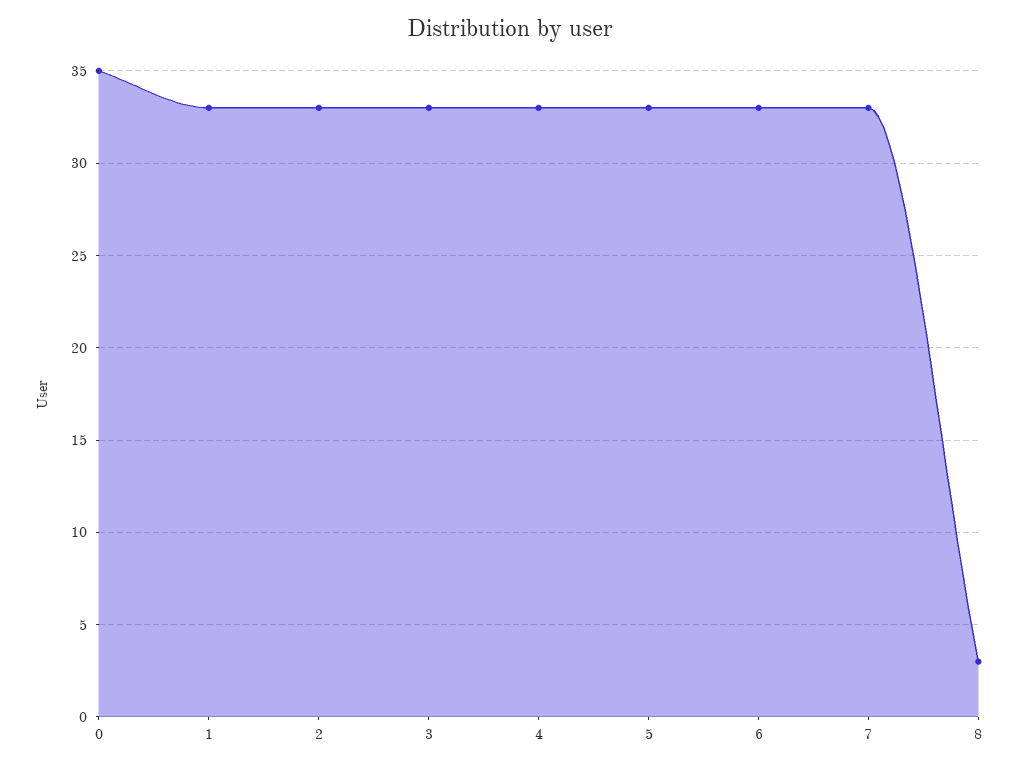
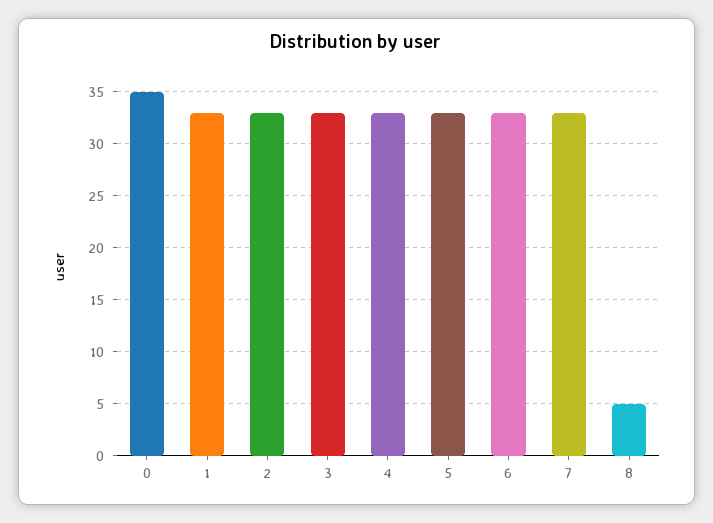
  {
    "0": 35,
    "1": 33,
    "2": 33,
    "3": 33,
    "4": 33,
    "5": 33,
    "6": 33,
    "7": 33,
-   "8": 3
+   "8": 5
  }

